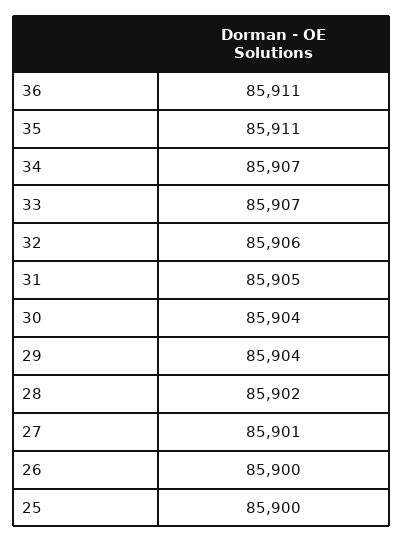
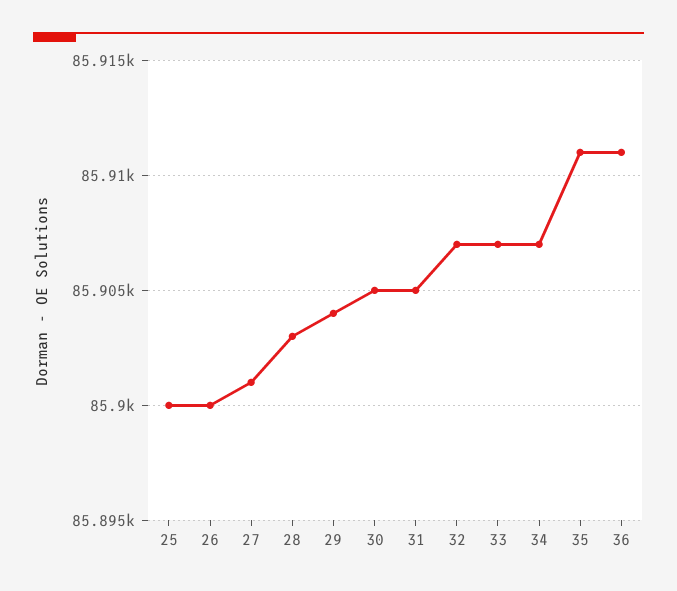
  {
    "36": 85911,
    "35": 85911,
    "34": 85907,
    "33": 85907,
-   "32": 85906,
+   "32": 85907,
    "31": 85905,
-   "30": 85904,
+   "30": 85905,
    "29": 85904,
-   "28": 85902,
+   "28": 85903,
    "27": 85901,
    "26": 85900,
    "25": 85900
  }

